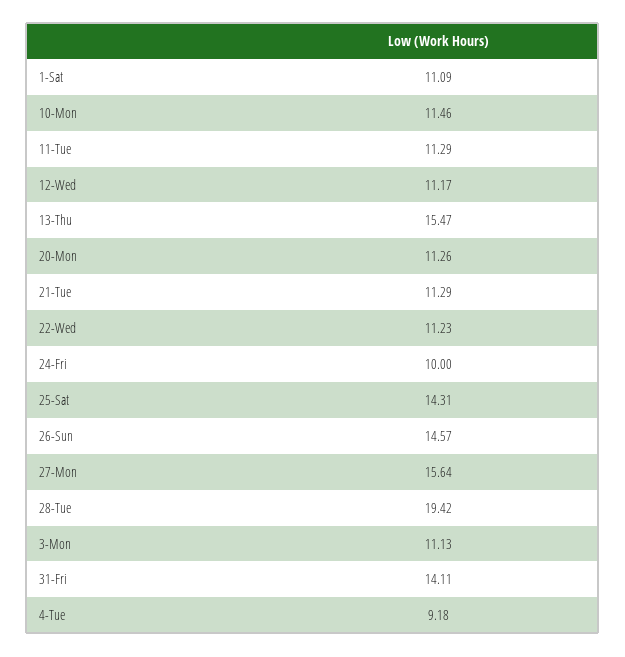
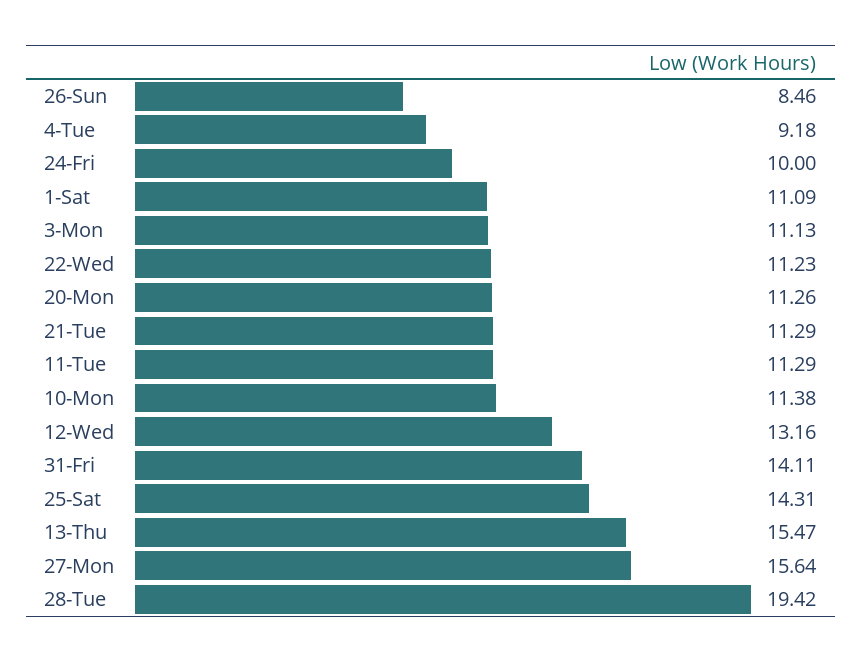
  {
    "1-Sat": 11.09,
-   "10-Mon": 11.46,
+   "10-Mon": 11.38,
    "11-Tue": 11.29,
-   "12-Wed": 11.17,
+   "12-Wed": 13.16,
    "13-Thu": 15.47,
    "20-Mon": 11.26,
    "21-Tue": 11.29,
    "22-Wed": 11.23,
    "24-Fri": 10,
    "25-Sat": 14.31,
-   "26-Sun": 14.57,
+   "26-Sun": 8.46,
    "27-Mon": 15.64,
    "28-Tue": 19.42,
    "3-Mon": 11.13,
    "31-Fri": 14.11,
    "4-Tue": 9.18
  }

